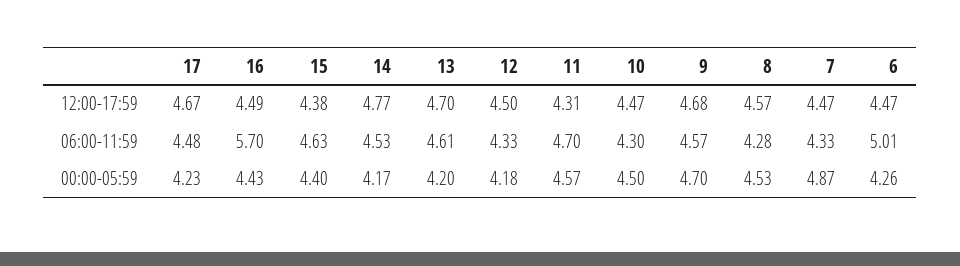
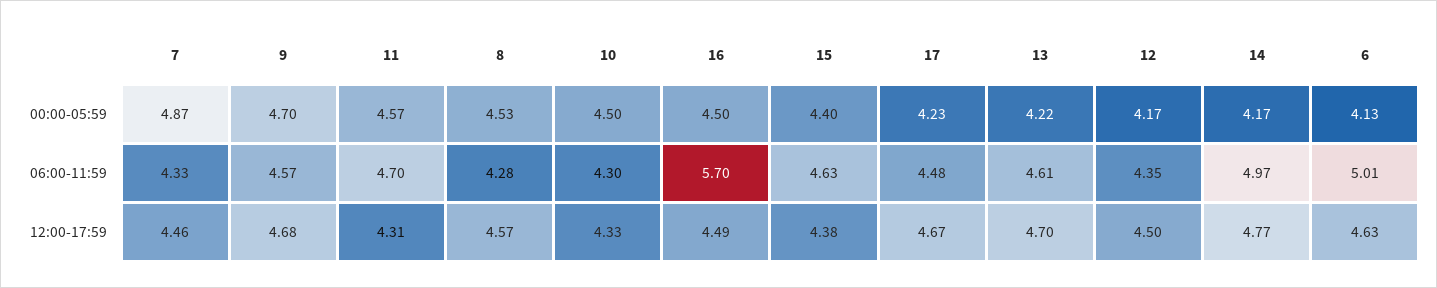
  {
    "17": {
      "12:00-17:59": 4.67,
      "06:00-11:59": 4.48,
      "00:00-05:59": 4.23
    },
    "16": {
      "12:00-17:59": 4.49,
      "06:00-11:59": 5.7,
-     "00:00-05:59": 4.43
+     "00:00-05:59": 4.5
    },
    "15": {
      "12:00-17:59": 4.38,
      "06:00-11:59": 4.63,
      "00:00-05:59": 4.4
    },
    "14": {
      "12:00-17:59": 4.77,
-     "06:00-11:59": 4.53,
+     "06:00-11:59": 4.97,
      "00:00-05:59": 4.17
    },
    "13": {
      "12:00-17:59": 4.7,
      "06:00-11:59": 4.61,
-     "00:00-05:59": 4.2
+     "00:00-05:59": 4.22
    },
    "12": {
      "12:00-17:59": 4.5,
-     "06:00-11:59": 4.33,
+     "06:00-11:59": 4.35,
-     "00:00-05:59": 4.18
+     "00:00-05:59": 4.17
    },
    "11": {
      "12:00-17:59": 4.31,
      "06:00-11:59": 4.7,
      "00:00-05:59": 4.57
    },
    "10": {
-     "12:00-17:59": 4.47,
+     "12:00-17:59": 4.33,
      "06:00-11:59": 4.3,
      "00:00-05:59": 4.5
    },
    "9": {
      "12:00-17:59": 4.68,
      "06:00-11:59": 4.57,
      "00:00-05:59": 4.7
    },
    "8": {
      "12:00-17:59": 4.57,
      "06:00-11:59": 4.28,
      "00:00-05:59": 4.53
    },
    "7": {
-     "12:00-17:59": 4.47,
+     "12:00-17:59": 4.46,
      "06:00-11:59": 4.33,
      "00:00-05:59": 4.87
    },
    "6": {
-     "12:00-17:59": 4.47,
+     "12:00-17:59": 4.63,
      "06:00-11:59": 5.01,
-     "00:00-05:59": 4.26
+     "00:00-05:59": 4.13
    }
  }

